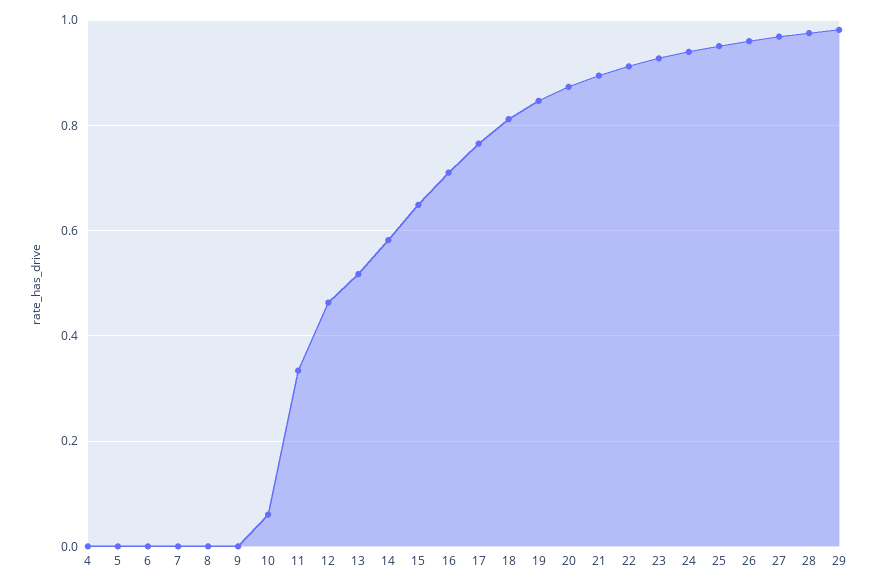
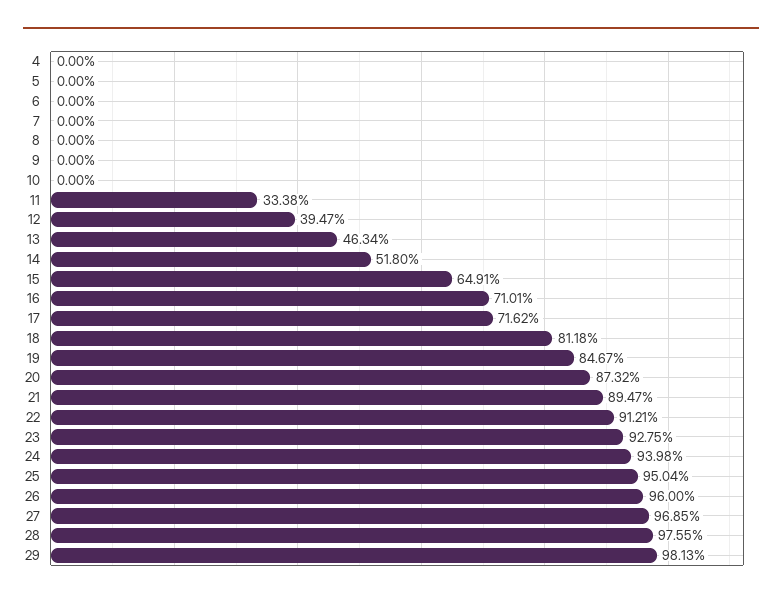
  {
    "4": 0,
    "5": 0,
    "6": 0,
    "7": 0,
    "8": 0,
    "9": 0,
-   "10": 0.06,
+   "10": 0,
    "11": 0.3338,
-   "12": 0.46,
+   "12": 0.3947,
-   "13": 0.52,
+   "13": 0.4634,
-   "14": 0.58,
+   "14": 0.518,
    "15": 0.6491,
    "16": 0.7101,
-   "17": 0.76,
+   "17": 0.7162,
    "18": 0.8118,
    "19": 0.8467,
    "20": 0.8732,
    "21": 0.8947,
    "22": 0.9121,
    "23": 0.9275,
    "24": 0.9398,
    "25": 0.9504,
    "26": 0.96,
    "27": 0.9685,
    "28": 0.9755,
    "29": 0.9813
  }

